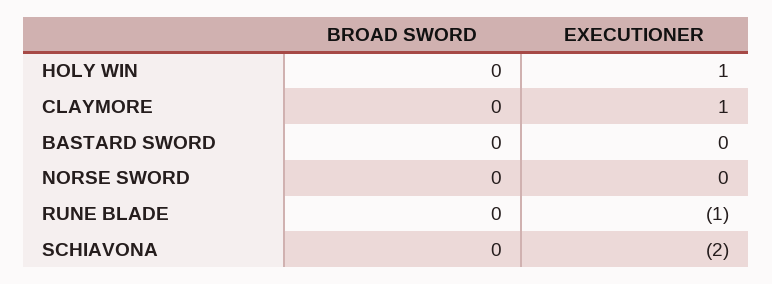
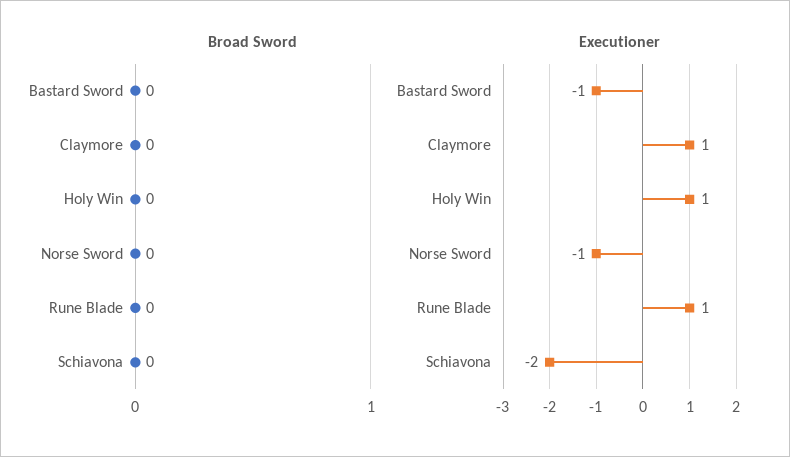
  {
    "BROAD SWORD": {
      "HOLY WIN": 0,
      "CLAYMORE": 0,
      "BASTARD SWORD": 0,
      "NORSE SWORD": 0,
      "RUNE BLADE": 0,
      "SCHIAVONA": 0
    },
    "EXECUTIONER": {
      "HOLY WIN": 1,
      "CLAYMORE": 1,
-     "BASTARD SWORD": 0,
+     "BASTARD SWORD": -1,
-     "NORSE SWORD": 0,
+     "NORSE SWORD": -1,
-     "RUNE BLADE": -1,
+     "RUNE BLADE": 1,
      "SCHIAVONA": -2
    }
  }

